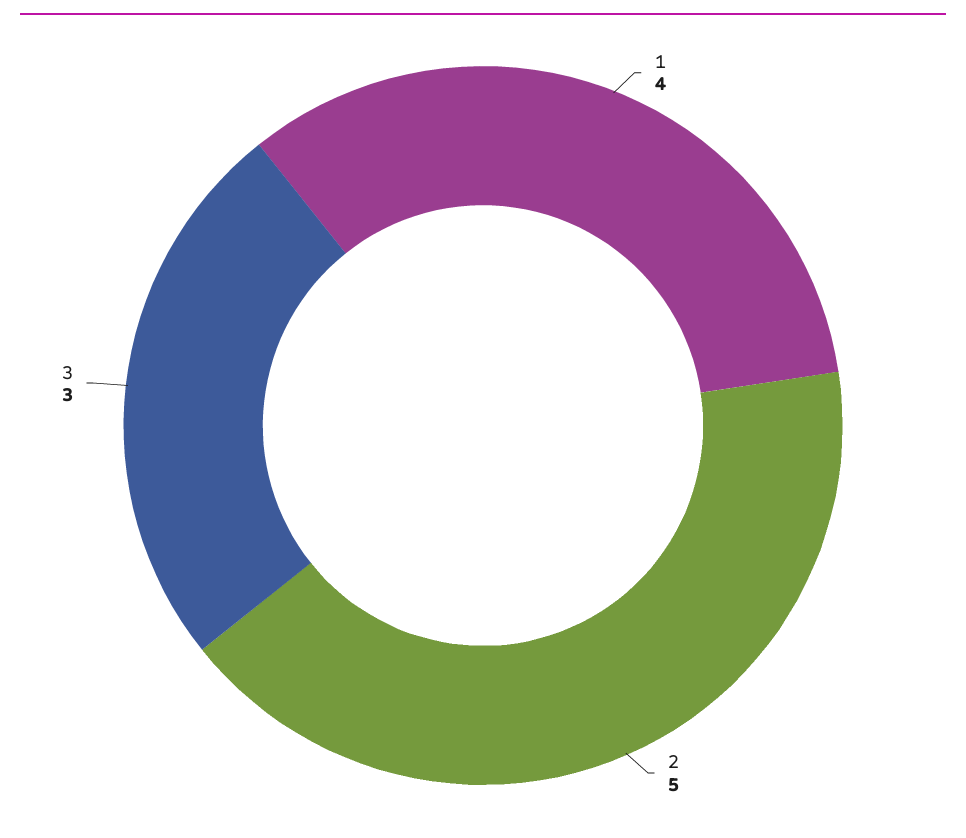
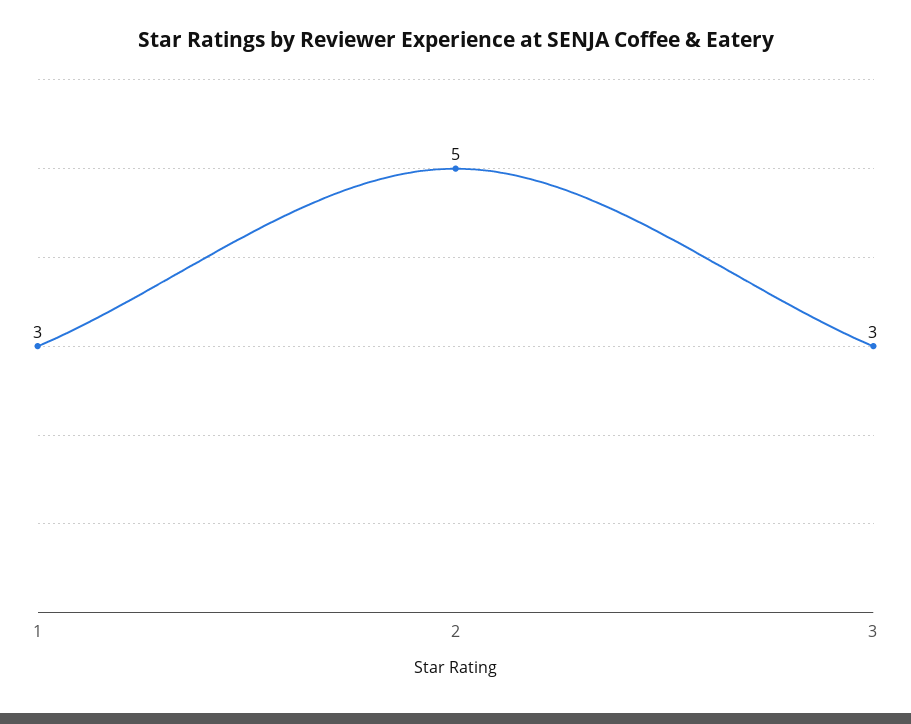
  {
-   "1": 4,
+   "1": 3,
    "2": 5,
    "3": 3
  }

